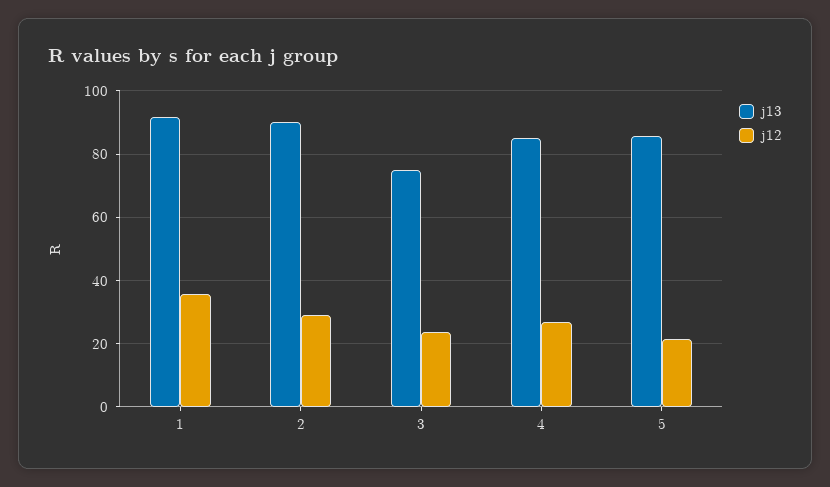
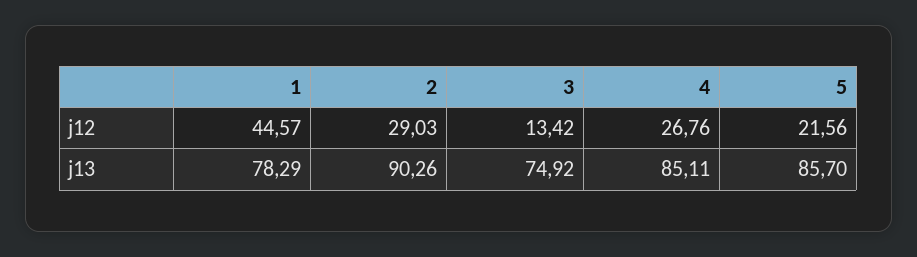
  {
    "j13": {
-     "1": 92,
+     "1": 78.29,
      "2": 90.26,
      "3": 74.92,
      "4": 85.11,
      "5": 85.7
    },
    "j12": {
-     "1": 36,
+     "1": 44.57,
      "2": 29.03,
-     "3": 24,
+     "3": 13.42,
      "4": 26.76,
      "5": 21.56
    }
  }

